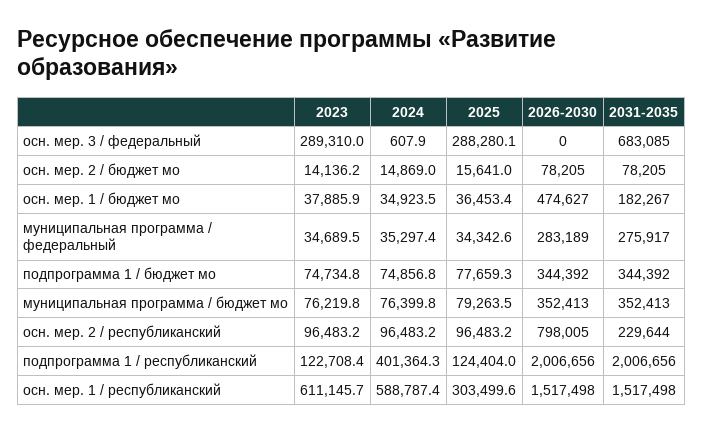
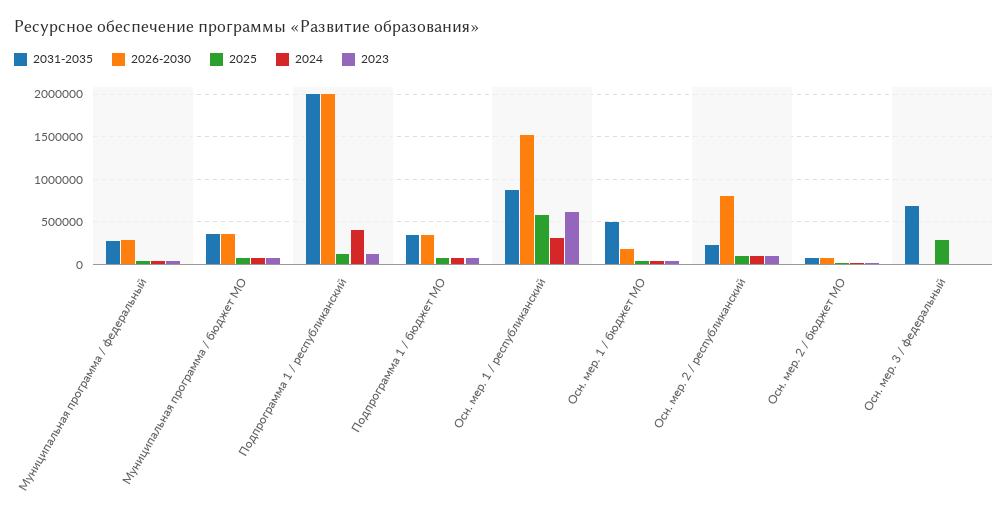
  {
    "2023": {
-     "осн. мер. 3 / федеральный": 289310,
+     "осн. мер. 3 / федеральный": 0,
      "осн. мер. 2 / бюджет мо": 14136.2,
      "осн. мер. 1 / бюджет мо": 37885.9,
      "муниципальная программа / федеральный": 34689.5,
      "подпрограмма 1 / бюджет мо": 74734.8,
      "муниципальная программа / бюджет мо": 76219.8,
      "осн. мер. 2 / республиканский": 96483.2,
      "подпрограмма 1 / республиканский": 122708.4,
      "осн. мер. 1 / республиканский": 611145.7
    },
    "2024": {
      "осн. мер. 3 / федеральный": 607.9,
      "осн. мер. 2 / бюджет мо": 14869,
      "осн. мер. 1 / бюджет мо": 34923.5,
      "муниципальная программа / федеральный": 35297.4,
      "подпрограмма 1 / бюджет мо": 74856.8,
      "муниципальная программа / бюджет мо": 76399.8,
      "осн. мер. 2 / республиканский": 96483.2,
      "подпрограмма 1 / республиканский": 401364.3,
-     "осн. мер. 1 / республиканский": 588787.4
+     "осн. мер. 1 / республиканский": 300000
    },
    "2025": {
      "осн. мер. 3 / федеральный": 288280.1,
      "осн. мер. 2 / бюджет мо": 15641,
      "осн. мер. 1 / бюджет мо": 36453.4,
      "муниципальная программа / федеральный": 34342.6,
      "подпрограмма 1 / бюджет мо": 77659.3,
      "муниципальная программа / бюджет мо": 79263.5,
      "осн. мер. 2 / республиканский": 96483.2,
      "подпрограмма 1 / республиканский": 124404,
-     "осн. мер. 1 / республиканский": 303499.6
+     "осн. мер. 1 / республиканский": 600000
    },
    "2026-2030": {
      "осн. мер. 3 / федеральный": 0,
      "осн. мер. 2 / бюджет мо": 78205,
-     "осн. мер. 1 / бюджет мо": 474627,
+     "осн. мер. 1 / бюджет мо": 200000,
      "муниципальная программа / федеральный": 283189,
      "подпрограмма 1 / бюджет мо": 344392,
      "муниципальная программа / бюджет мо": 352413,
      "осн. мер. 2 / республиканский": 798005,
      "подпрограмма 1 / республиканский": 2006656,
      "осн. мер. 1 / республиканский": 1517498
    },
    "2031-2035": {
      "осн. мер. 3 / федеральный": 683085,
      "осн. мер. 2 / бюджет мо": 78205,
-     "осн. мер. 1 / бюджет мо": 182267,
+     "осн. мер. 1 / бюджет мо": 500000,
      "муниципальная программа / федеральный": 275917,
      "подпрограмма 1 / бюджет мо": 344392,
      "муниципальная программа / бюджет мо": 352413,
      "осн. мер. 2 / республиканский": 229644,
      "подпрограмма 1 / республиканский": 2006656,
-     "осн. мер. 1 / республиканский": 1517498
+     "осн. мер. 1 / республиканский": 900000
    }
  }

